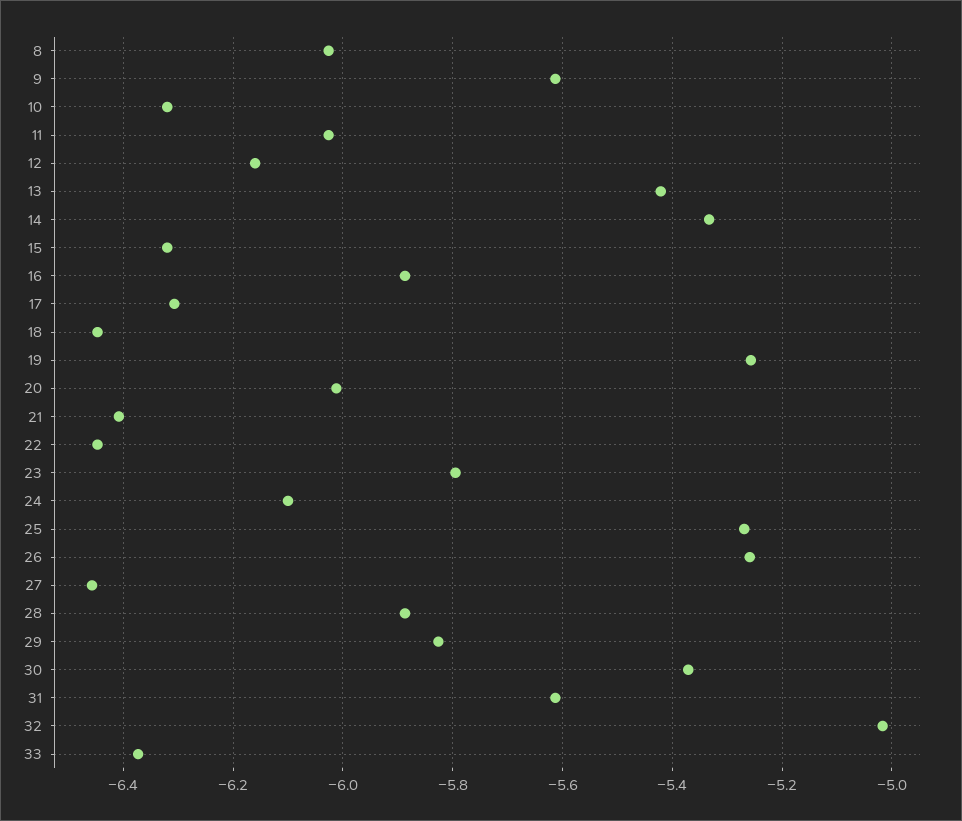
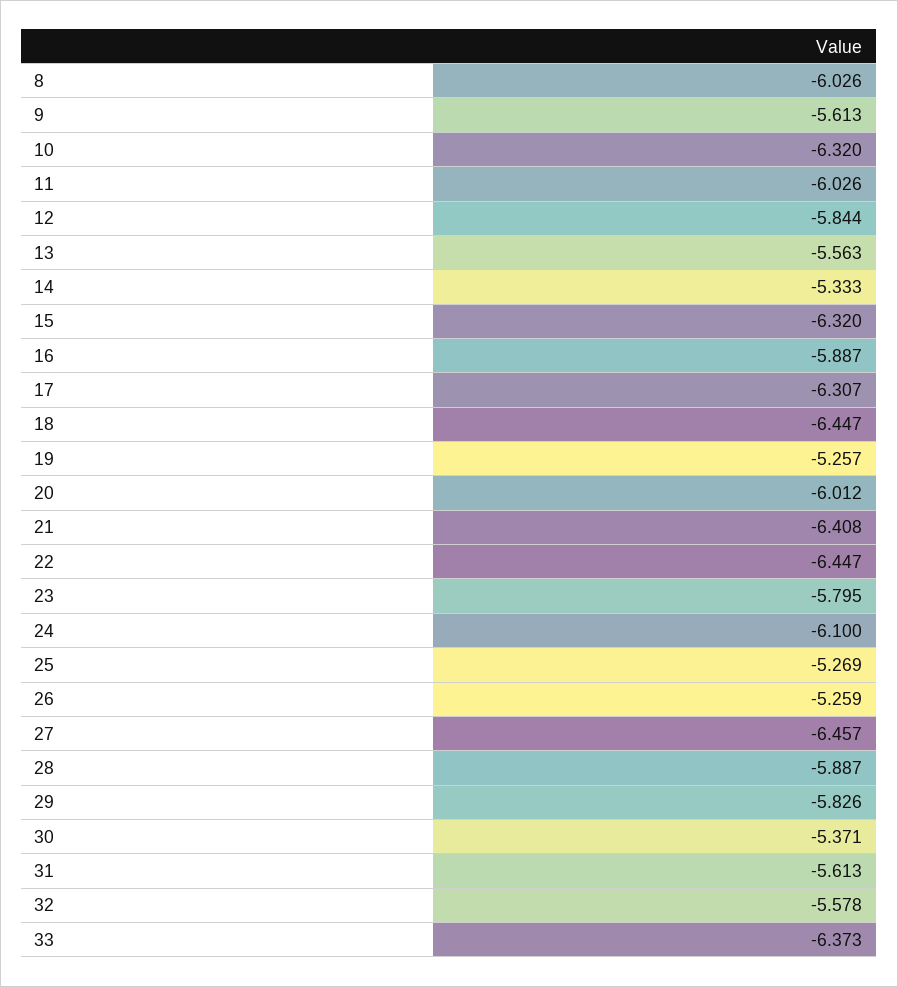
  {
    "8": -6.026,
    "9": -5.613,
    "10": -6.32,
    "11": -6.026,
-   "12": -6.16,
+   "12": -5.844,
-   "13": -5.42,
+   "13": -5.563,
    "14": -5.333,
    "15": -6.32,
    "16": -5.887,
    "17": -6.307,
    "18": -6.447,
    "19": -5.257,
    "20": -6.012,
    "21": -6.408,
    "22": -6.447,
    "23": -5.795,
    "24": -6.1,
    "25": -5.269,
    "26": -5.259,
    "27": -6.457,
    "28": -5.887,
    "29": -5.826,
    "30": -5.371,
    "31": -5.613,
-   "32": -5.02,
+   "32": -5.578,
    "33": -6.373
  }

